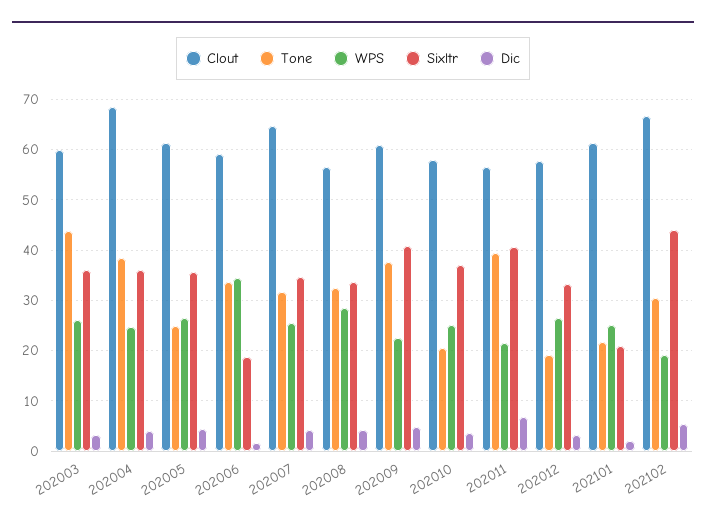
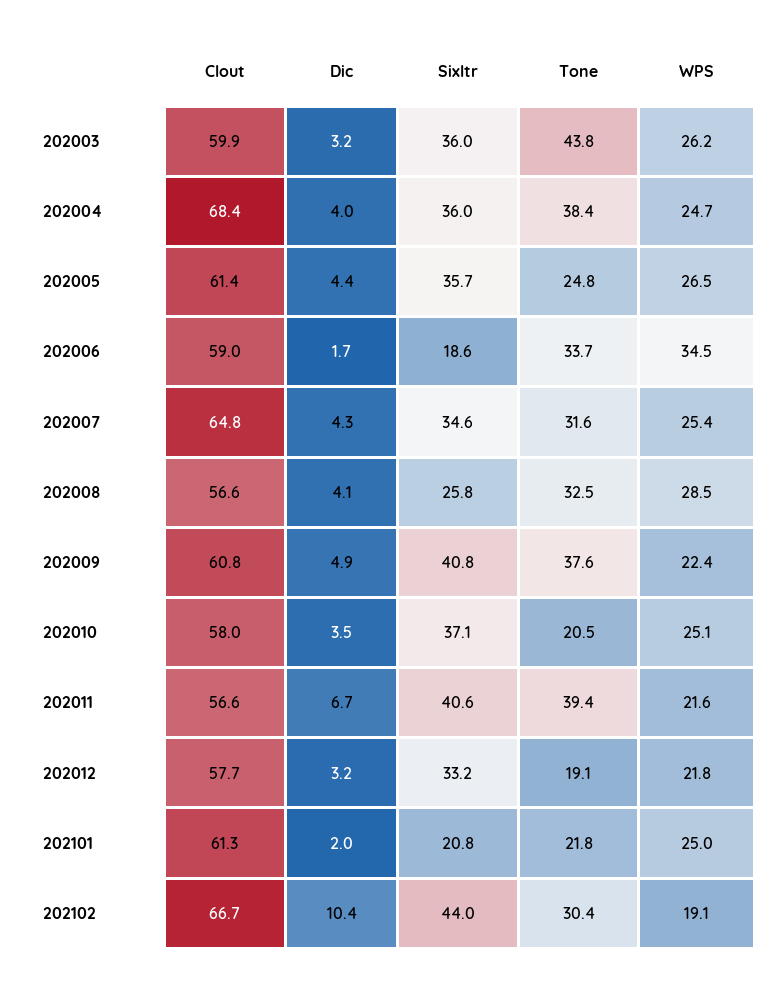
  {
    "Clout": {
      "202003": 59.9,
      "202004": 68.4,
      "202005": 61.4,
      "202006": 59,
      "202007": 64.8,
      "202008": 56.6,
      "202009": 60.8,
      "202010": 58,
      "202011": 56.6,
      "202012": 57.7,
      "202101": 61.3,
      "202102": 66.7
    },
    "Tone": {
      "202003": 43.8,
      "202004": 38.4,
      "202005": 24.8,
      "202006": 33.7,
      "202007": 31.6,
      "202008": 32.5,
      "202009": 37.6,
      "202010": 20.5,
      "202011": 39.4,
      "202012": 19.1,
      "202101": 21.8,
      "202102": 30.4
    },
    "WPS": {
      "202003": 26.2,
      "202004": 24.7,
      "202005": 26.5,
      "202006": 34.5,
      "202007": 25.4,
      "202008": 28.5,
      "202009": 22.4,
      "202010": 25.1,
      "202011": 21.6,
-     "202012": 26,
+     "202012": 21.8,
      "202101": 25,
      "202102": 19.1
    },
    "Sixltr": {
      "202003": 36,
      "202004": 36,
      "202005": 35.7,
      "202006": 18.6,
      "202007": 34.6,
-     "202008": 34,
+     "202008": 25.8,
      "202009": 40.8,
      "202010": 37.1,
      "202011": 40.6,
      "202012": 33.2,
      "202101": 20.8,
      "202102": 44
    },
    "Dic": {
      "202003": 3.2,
      "202004": 4,
      "202005": 4.4,
      "202006": 1.7,
      "202007": 4.3,
      "202008": 4.1,
      "202009": 4.9,
      "202010": 3.5,
      "202011": 6.7,
      "202012": 3.2,
      "202101": 2,
-     "202102": 6
+     "202102": 10.4
    }
  }

